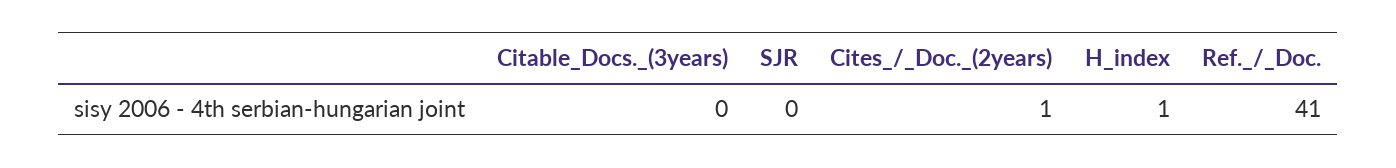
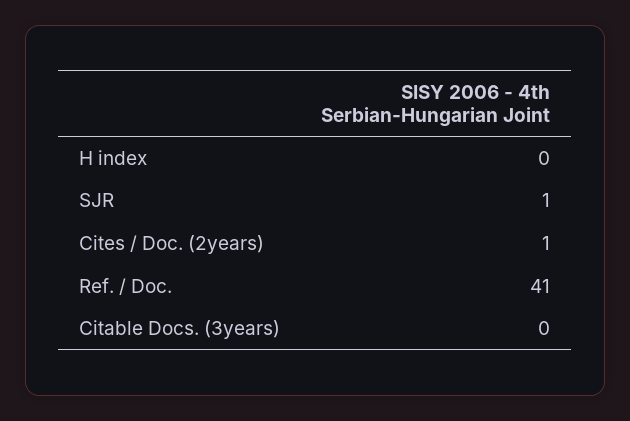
  {
    "Citable_Docs._(3years)": 0,
-   "SJR": 0,
+   "SJR": 1,
    "Cites_/_Doc._(2years)": 1,
-   "H_index": 1,
+   "H_index": 0,
    "Ref._/_Doc.": 41
  }

